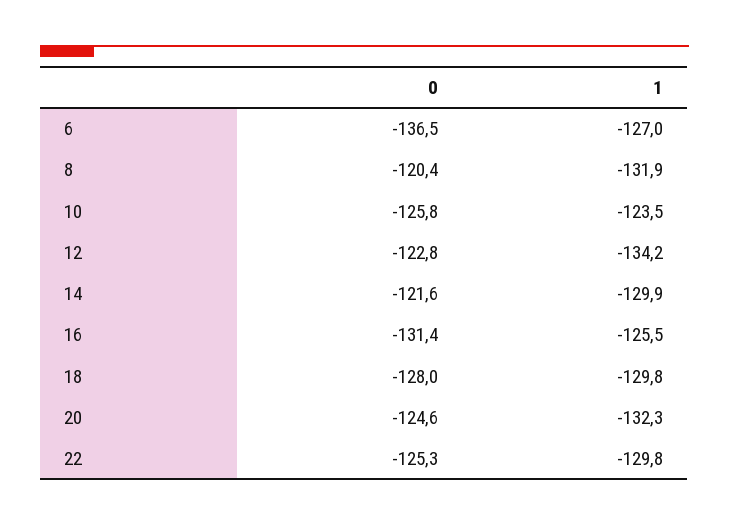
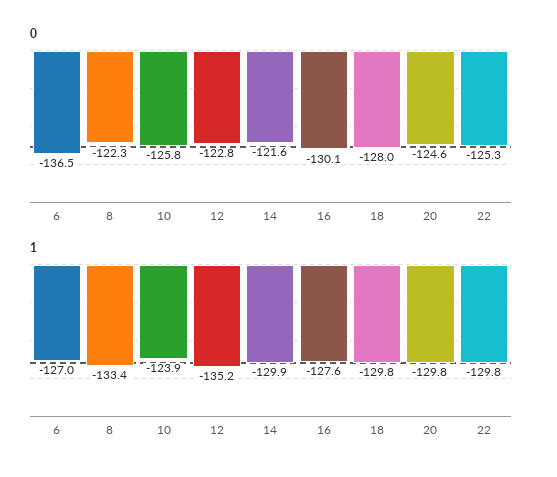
  {
    "0": {
      "6": -136.5,
-     "8": -120.4,
+     "8": -122.3,
      "10": -125.8,
      "12": -122.8,
      "14": -121.6,
-     "16": -131.4,
+     "16": -130.1,
      "18": -128,
      "20": -124.6,
      "22": -125.3
    },
    "1": {
      "6": -127,
-     "8": -131.9,
+     "8": -133.4,
-     "10": -123.5,
+     "10": -123.9,
-     "12": -134.2,
+     "12": -135.2,
      "14": -129.9,
-     "16": -125.5,
+     "16": -127.6,
      "18": -129.8,
-     "20": -132.3,
+     "20": -129.8,
      "22": -129.8
    }
  }

